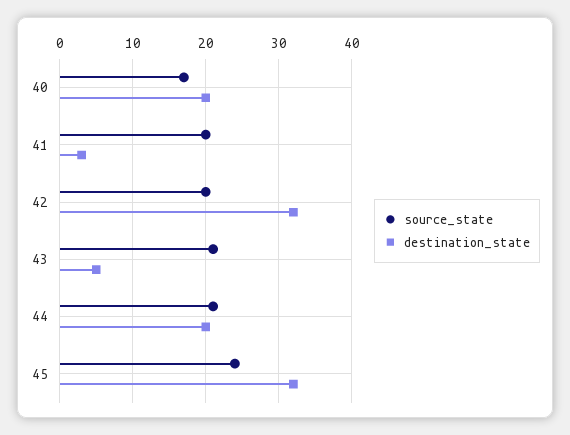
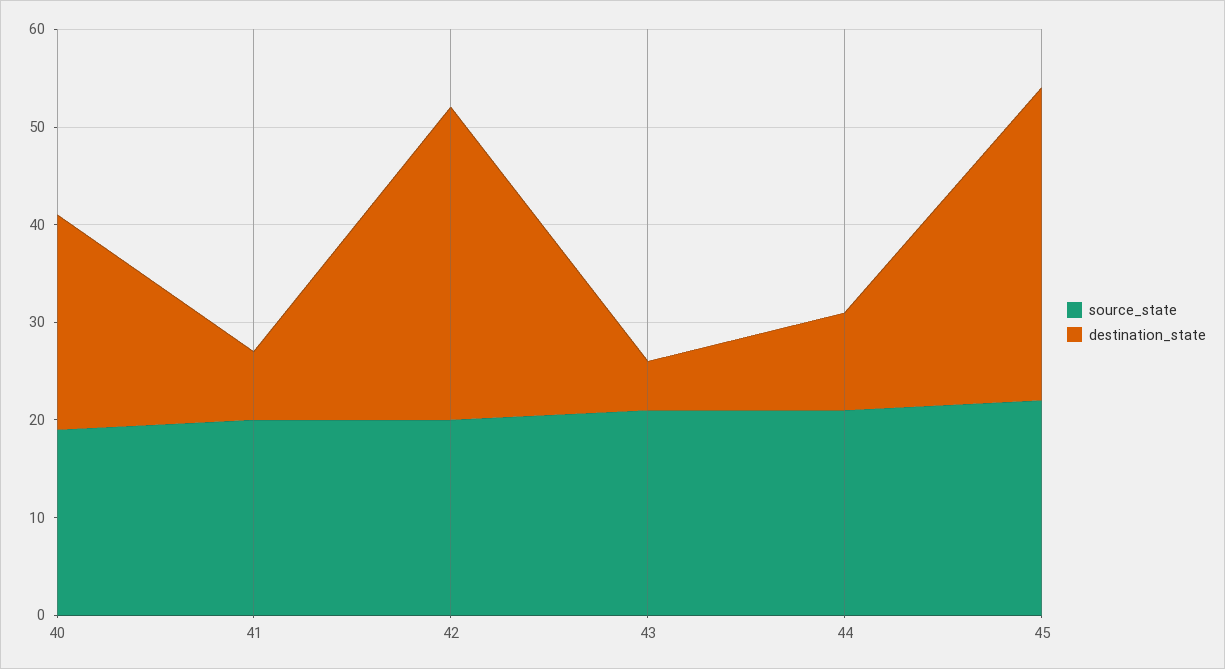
  {
    "source_state": {
-     "40": 17,
+     "40": 19,
      "41": 20,
      "42": 20,
      "43": 21,
      "44": 21,
-     "45": 24
+     "45": 22
    },
    "destination_state": {
-     "40": 20,
+     "40": 22,
-     "41": 3,
+     "41": 7,
      "42": 32,
      "43": 5,
-     "44": 20,
+     "44": 10,
      "45": 32
    }
  }

